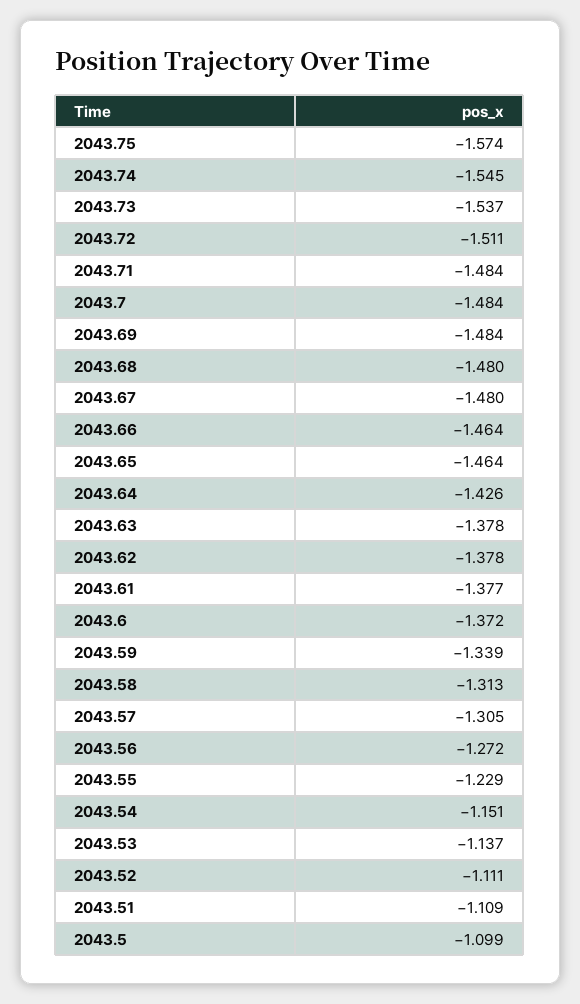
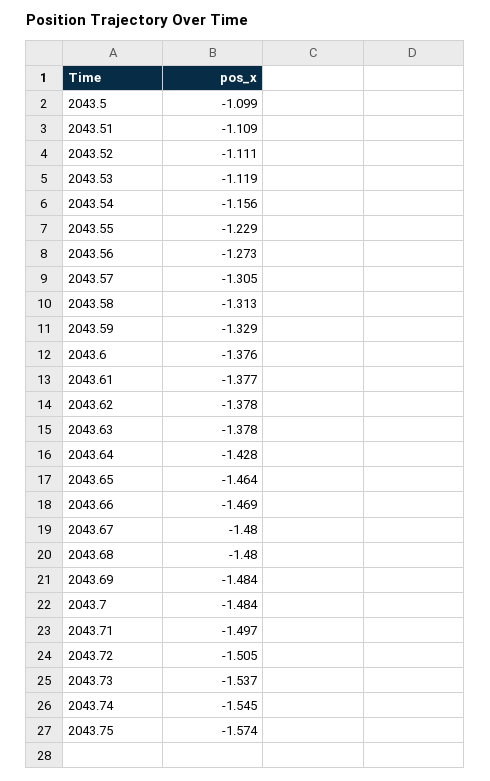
  {
    "2043.75": -1.574,
    "2043.74": -1.545,
    "2043.73": -1.537,
-   "2043.72": -1.511,
+   "2043.72": -1.505,
-   "2043.71": -1.484,
+   "2043.71": -1.497,
    "2043.7": -1.484,
    "2043.69": -1.484,
    "2043.68": -1.48,
    "2043.67": -1.48,
-   "2043.66": -1.464,
+   "2043.66": -1.469,
    "2043.65": -1.464,
-   "2043.64": -1.426,
+   "2043.64": -1.428,
    "2043.63": -1.378,
    "2043.62": -1.378,
    "2043.61": -1.377,
-   "2043.6": -1.372,
+   "2043.6": -1.376,
-   "2043.59": -1.339,
+   "2043.59": -1.329,
    "2043.58": -1.313,
    "2043.57": -1.305,
-   "2043.56": -1.272,
+   "2043.56": -1.273,
    "2043.55": -1.229,
-   "2043.54": -1.151,
+   "2043.54": -1.156,
-   "2043.53": -1.137,
+   "2043.53": -1.119,
    "2043.52": -1.111,
    "2043.51": -1.109,
    "2043.5": -1.099
  }

